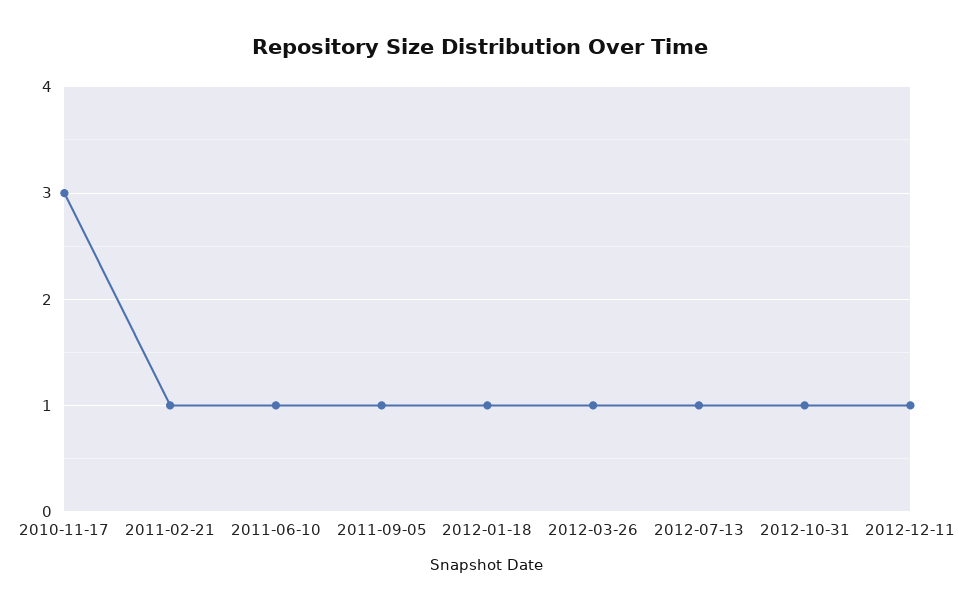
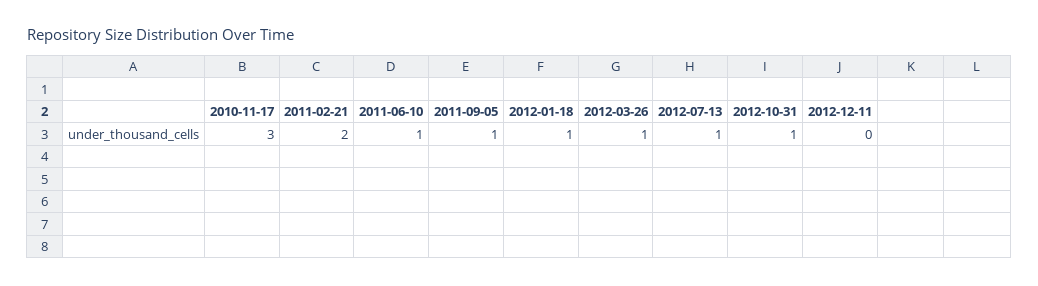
  {
    "2010-11-17": 3,
-   "2011-02-21": 1,
+   "2011-02-21": 2,
    "2011-06-10": 1,
    "2011-09-05": 1,
    "2012-01-18": 1,
    "2012-03-26": 1,
    "2012-07-13": 1,
    "2012-10-31": 1,
-   "2012-12-11": 1
+   "2012-12-11": 0
  }

